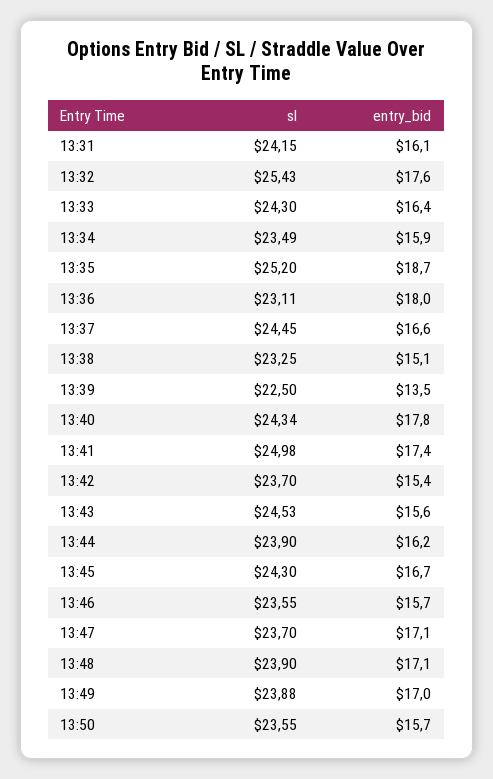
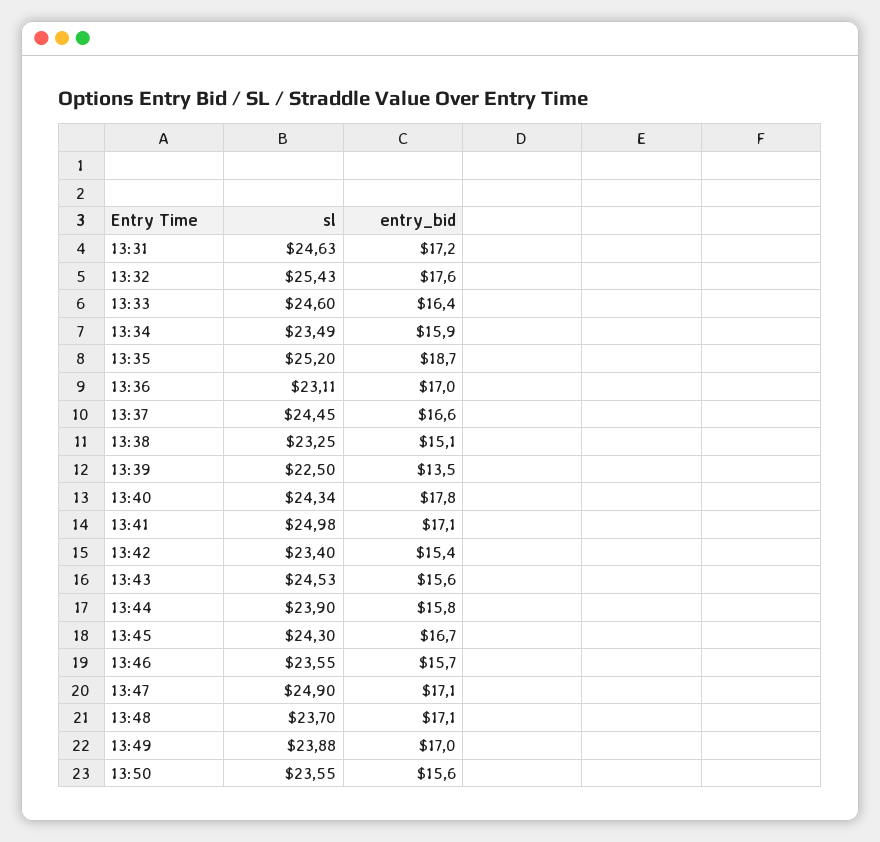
  {
    "sl": {
-     "13:31": 24.15,
+     "13:31": 24.63,
      "13:32": 25.43,
-     "13:33": 24.3,
+     "13:33": 24.6,
      "13:34": 23.49,
      "13:35": 25.2,
      "13:36": 23.11,
      "13:37": 24.45,
      "13:38": 23.25,
      "13:39": 22.5,
      "13:40": 24.34,
      "13:41": 24.98,
-     "13:42": 23.7,
+     "13:42": 23.4,
      "13:43": 24.53,
      "13:44": 23.9,
      "13:45": 24.3,
      "13:46": 23.55,
-     "13:47": 23.7,
+     "13:47": 24.9,
-     "13:48": 23.9,
+     "13:48": 23.7,
      "13:49": 23.88,
      "13:50": 23.55
    },
    "entry_bid": {
-     "13:31": 16.1,
+     "13:31": 17.2,
      "13:32": 17.6,
      "13:33": 16.4,
      "13:34": 15.9,
      "13:35": 18.7,
-     "13:36": 18,
+     "13:36": 17,
      "13:37": 16.6,
      "13:38": 15.1,
      "13:39": 13.5,
      "13:40": 17.8,
-     "13:41": 17.4,
+     "13:41": 17.1,
      "13:42": 15.4,
      "13:43": 15.6,
-     "13:44": 16.2,
+     "13:44": 15.8,
      "13:45": 16.7,
      "13:46": 15.7,
      "13:47": 17.1,
      "13:48": 17.1,
      "13:49": 17,
-     "13:50": 15.7
+     "13:50": 15.6
    }
  }

